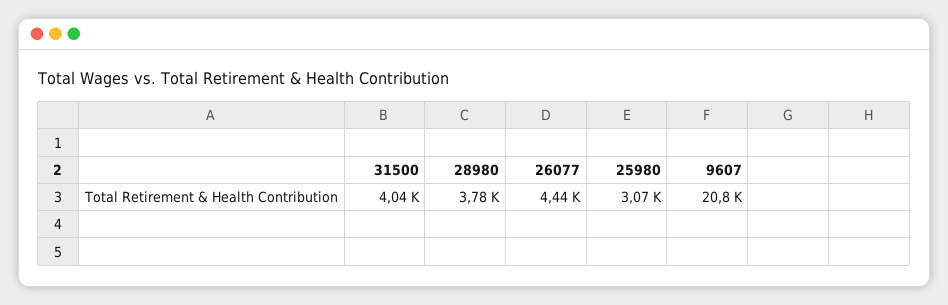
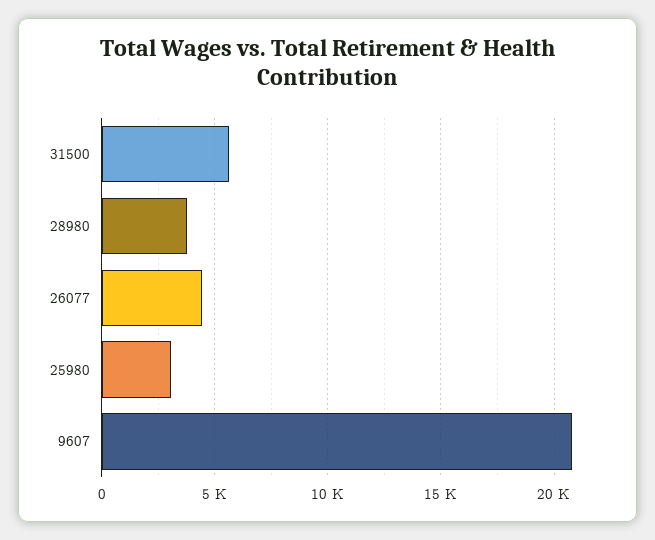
  {
-   "31500": 4040,
+   "31500": 5500,
    "28980": 3780,
    "26077": 4440,
    "25980": 3070,
    "9607": 20800
  }

